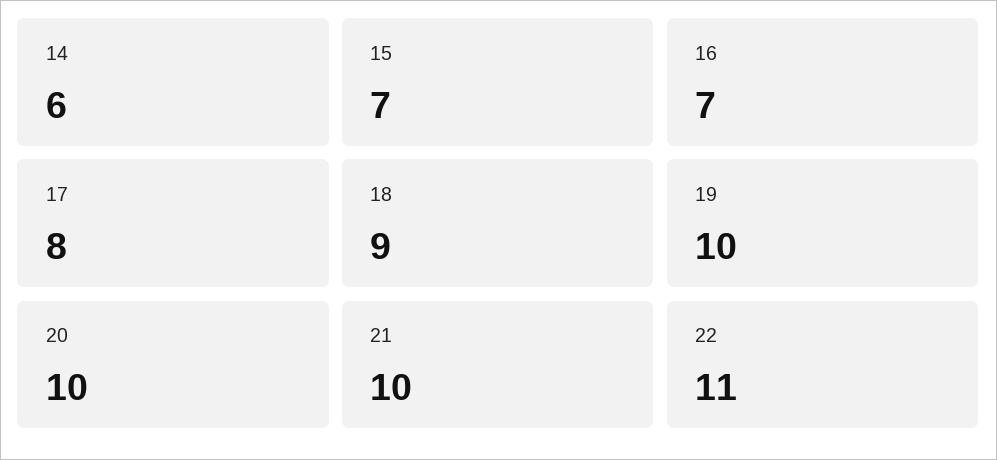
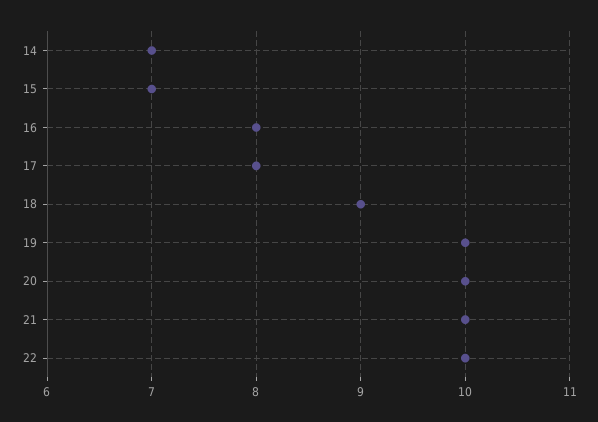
  {
-   "14": 6,
+   "14": 7,
    "15": 7,
-   "16": 7,
+   "16": 8,
    "17": 8,
    "18": 9,
    "19": 10,
    "20": 10,
    "21": 10,
-   "22": 11
+   "22": 10
  }

